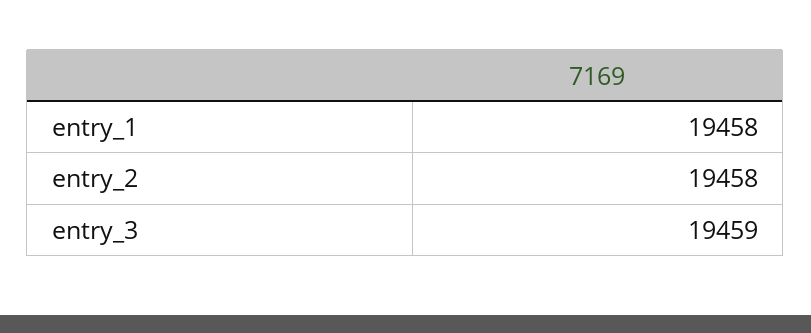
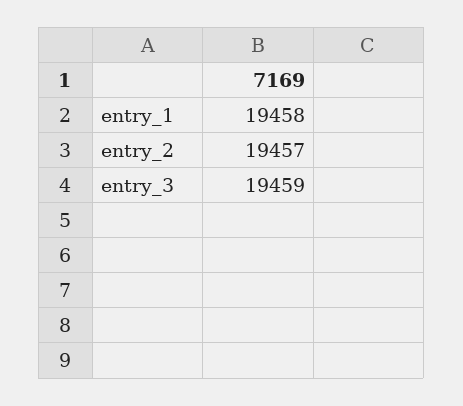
  {
    "entry_1": 19458,
-   "entry_2": 19458,
+   "entry_2": 19457,
    "entry_3": 19459
  }

